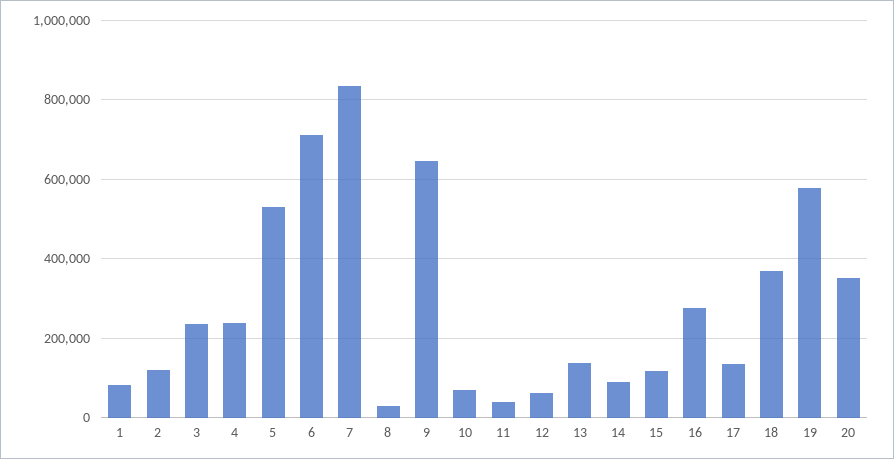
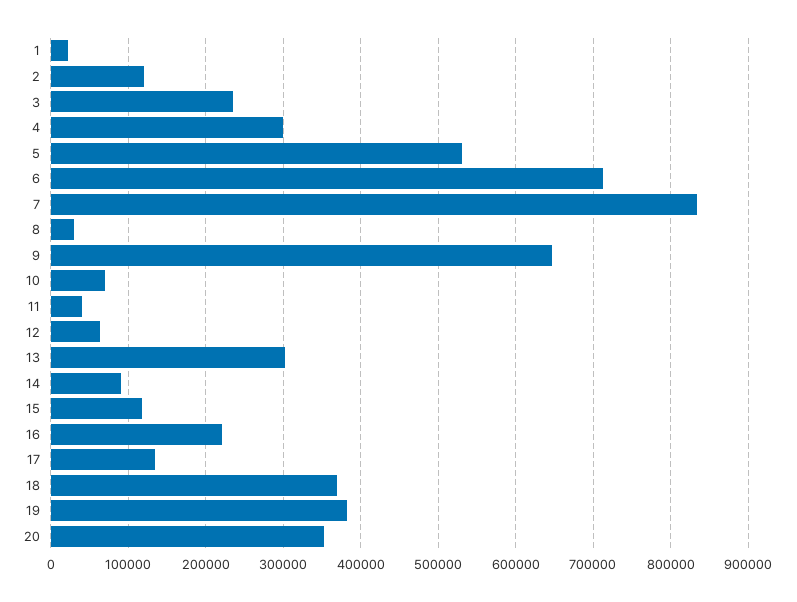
  {
-   "1": 80000,
+   "1": 20000,
    "2": 120000,
    "3": 240000,
-   "4": 240000,
+   "4": 300000,
    "5": 530000,
    "6": 710000,
    "7": 830000,
    "8": 30000,
    "9": 650000,
    "10": 70000,
    "11": 40000,
    "12": 60000,
-   "13": 140000,
+   "13": 300000,
    "14": 90000,
    "15": 120000,
-   "16": 280000,
+   "16": 220000,
    "17": 130000,
    "18": 370000,
-   "19": 580000,
+   "19": 380000,
    "20": 350000
  }

